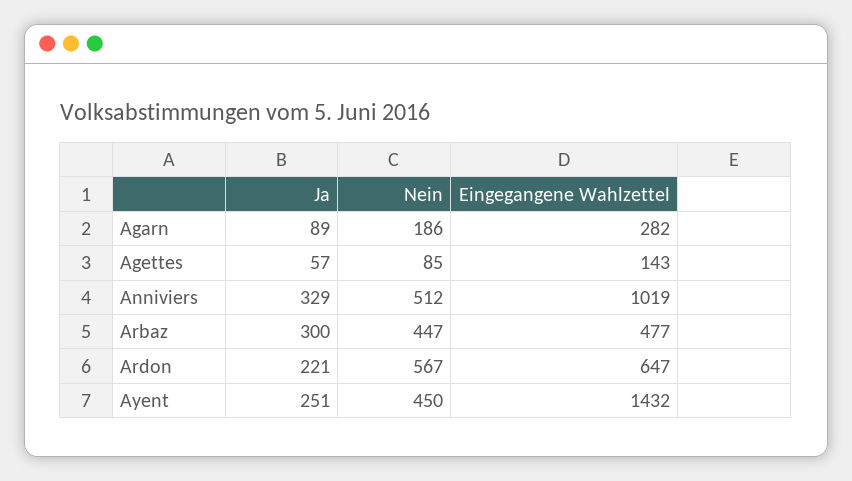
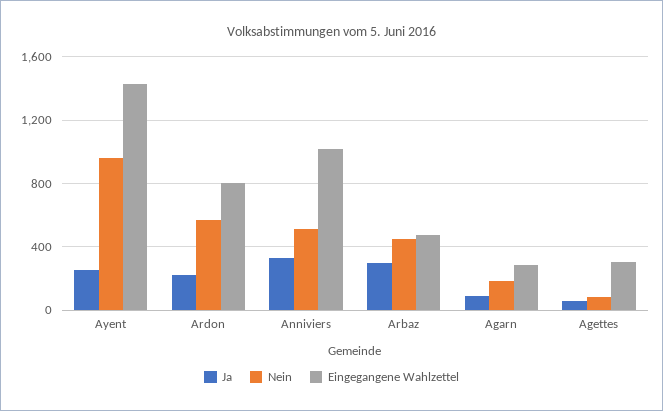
  {
    "Ja": {
      "Agarn": 89,
      "Agettes": 57,
      "Anniviers": 329,
      "Arbaz": 300,
      "Ardon": 221,
      "Ayent": 251
    },
    "Nein": {
      "Agarn": 186,
      "Agettes": 85,
      "Anniviers": 512,
      "Arbaz": 447,
      "Ardon": 567,
-     "Ayent": 450
+     "Ayent": 950
    },
    "Eingegangene Wahlzettel": {
      "Agarn": 282,
-     "Agettes": 143,
+     "Agettes": 300,
      "Anniviers": 1019,
      "Arbaz": 477,
-     "Ardon": 647,
+     "Ardon": 800,
      "Ayent": 1432
    }
  }

